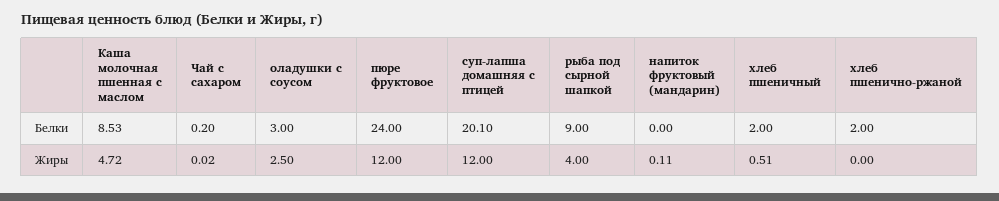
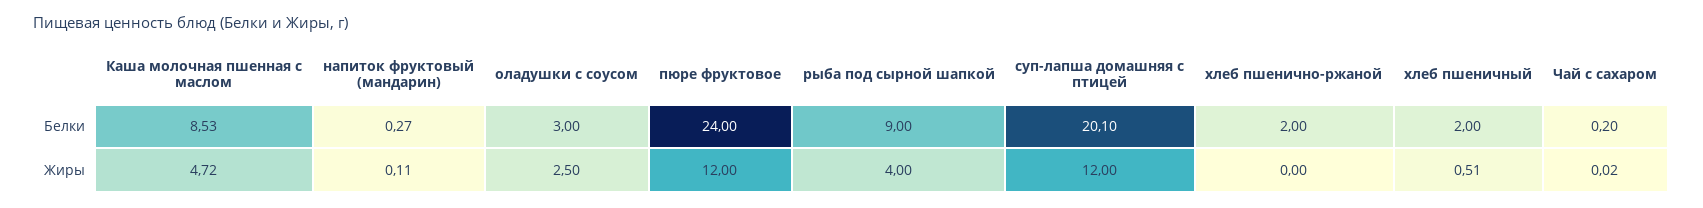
  {
    "Каша молочная пшенная с маслом": {
      "Белки": 8.53,
      "Жиры": 4.72
    },
    "Чай с сахаром": {
      "Белки": 0.2,
      "Жиры": 0.02
    },
    "оладушки с соусом": {
      "Белки": 3,
      "Жиры": 2.5
    },
    "пюре фруктовое": {
      "Белки": 24,
      "Жиры": 12
    },
    "суп-лапша домашняя с птицей": {
      "Белки": 20.1,
      "Жиры": 12
    },
    "рыба под сырной шапкой": {
      "Белки": 9,
      "Жиры": 4
    },
    "напиток фруктовый (мандарин)": {
-     "Белки": 0,
+     "Белки": 0.27,
      "Жиры": 0.11
    },
    "хлеб пшеничный": {
      "Белки": 2,
      "Жиры": 0.51
    },
    "хлеб пшенично-ржаной": {
      "Белки": 2,
      "Жиры": 0
    }
  }

